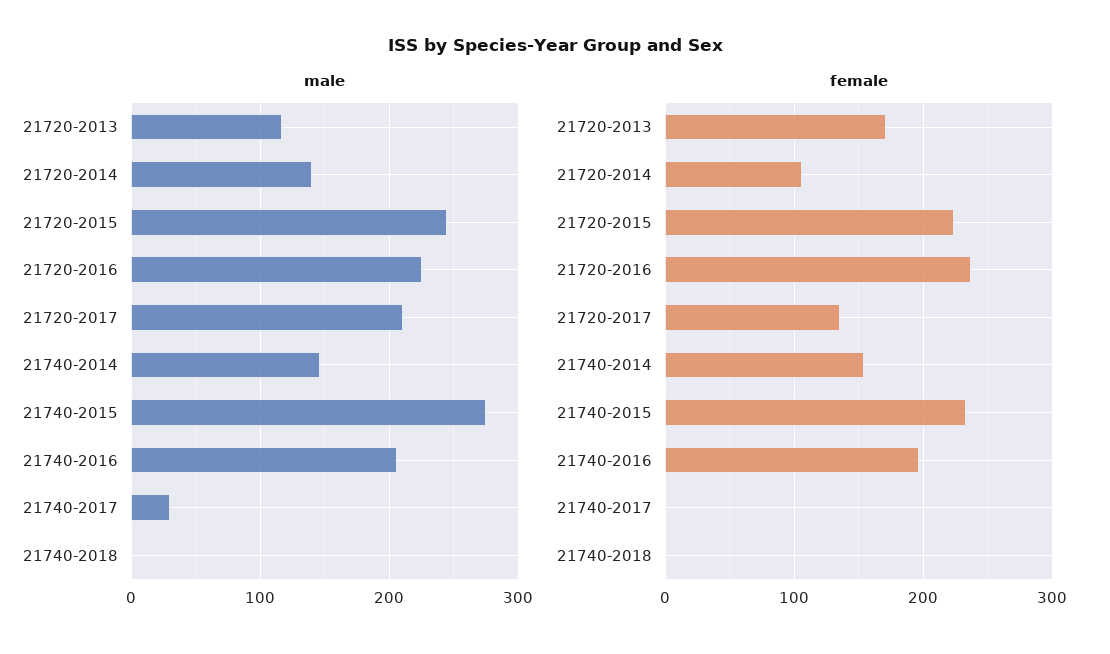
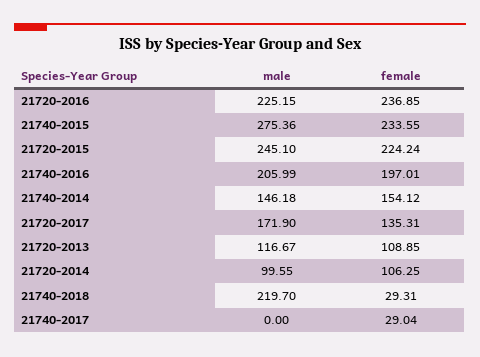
  {
    "male": {
      "21720-2013": 116.67,
-     "21720-2014": 140,
+     "21720-2014": 99.55,
      "21720-2015": 245.1,
      "21720-2016": 225.15,
-     "21720-2017": 210,
+     "21720-2017": 171.9,
      "21740-2014": 146.18,
      "21740-2015": 275.36,
      "21740-2016": 205.99,
-     "21740-2017": 30,
+     "21740-2017": 0,
-     "21740-2018": 0
+     "21740-2018": 219.7
    },
    "female": {
-     "21720-2013": 170,
+     "21720-2013": 108.85,
      "21720-2014": 106.25,
      "21720-2015": 224.24,
      "21720-2016": 236.85,
      "21720-2017": 135.31,
      "21740-2014": 154.12,
      "21740-2015": 233.55,
      "21740-2016": 197.01,
-     "21740-2017": 0,
+     "21740-2017": 29.04,
-     "21740-2018": 0
+     "21740-2018": 29.31
    }
  }

